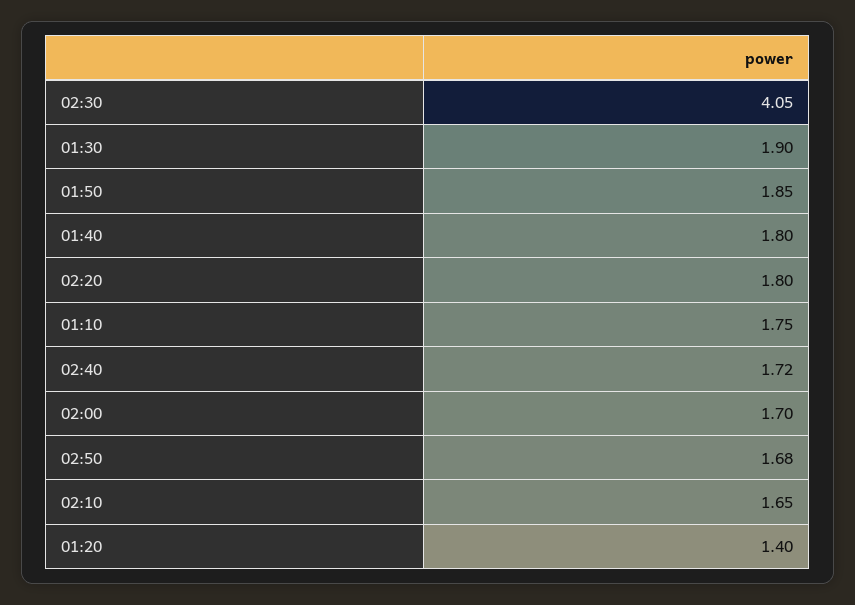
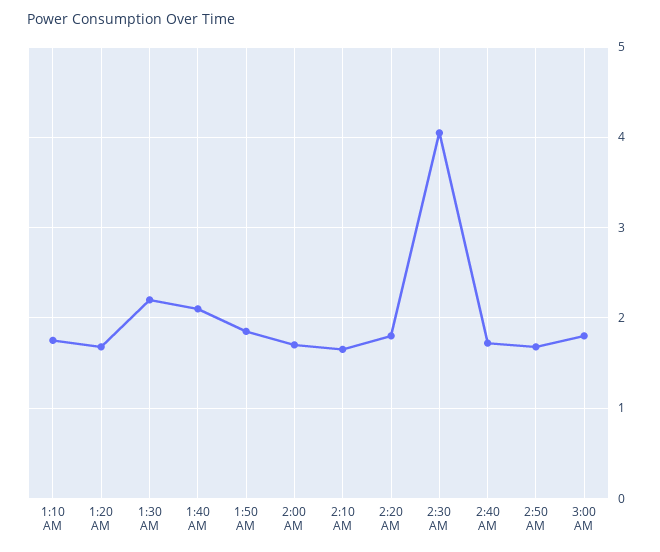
  {
    "02:30": 4.05,
-   "01:30": 1.9,
+   "01:30": 2.2,
    "01:50": 1.85,
-   "01:40": 1.8,
+   "01:40": 2.1,
    "02:20": 1.8,
    "01:10": 1.75,
    "02:40": 1.72,
    "02:00": 1.7,
    "02:50": 1.68,
    "02:10": 1.65,
-   "01:20": 1.4
+   "01:20": 1.7,
+   "3:00 AM": 1.8
  }

